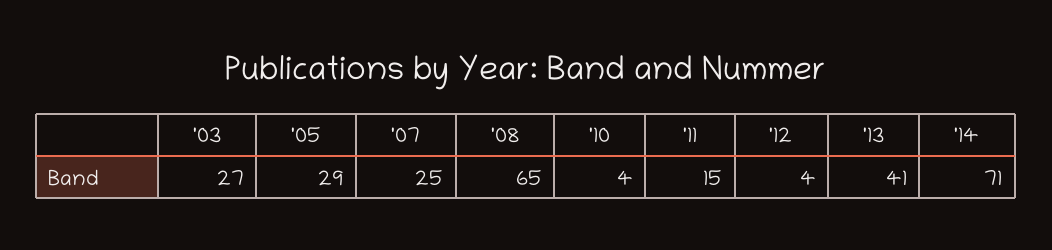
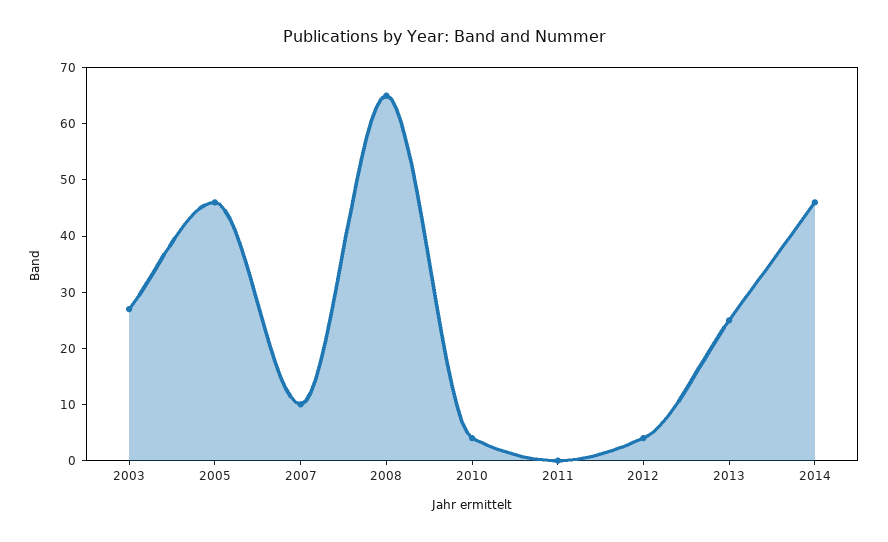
  {
    "'03": 27,
-   "'05": 29,
+   "'05": 45,
-   "'07": 25,
+   "'07": 10,
    "'08": 65,
    "'10": 4,
-   "'11": 15,
+   "'11": 0,
    "'12": 4,
-   "'13": 41,
+   "'13": 25,
-   "'14": 71
+   "'14": 45
  }

